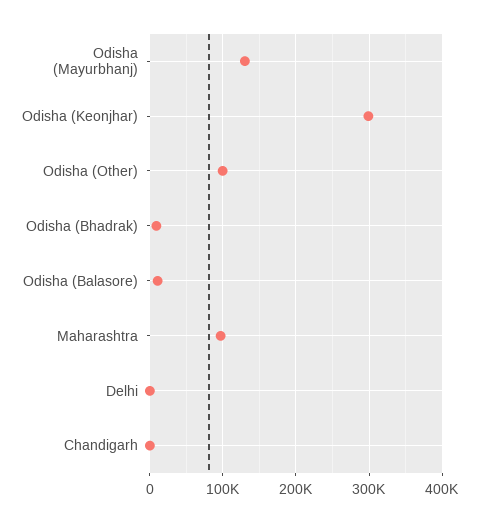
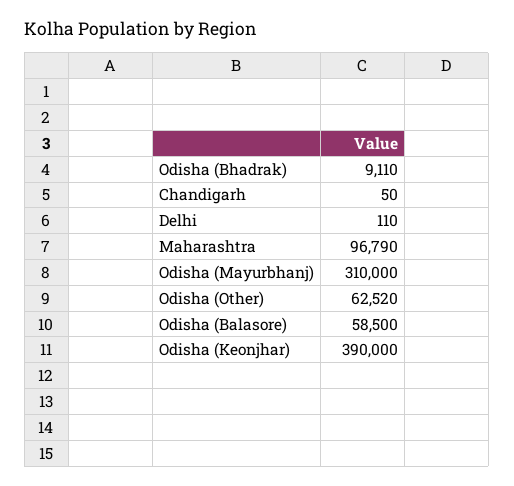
  {
-   "Odisha (Mayurbhanj)": 130000,
+   "Odisha (Mayurbhanj)": 310000,
-   "Odisha (Keonjhar)": 300000,
+   "Odisha (Keonjhar)": 390000,
-   "Odisha (Other)": 100000,
+   "Odisha (Other)": 62520,
    "Odisha (Bhadrak)": 9110,
-   "Odisha (Balasore)": 10000,
+   "Odisha (Balasore)": 58500,
    "Maharashtra": 96790,
    "Delhi": 110,
    "Chandigarh": 50
  }

